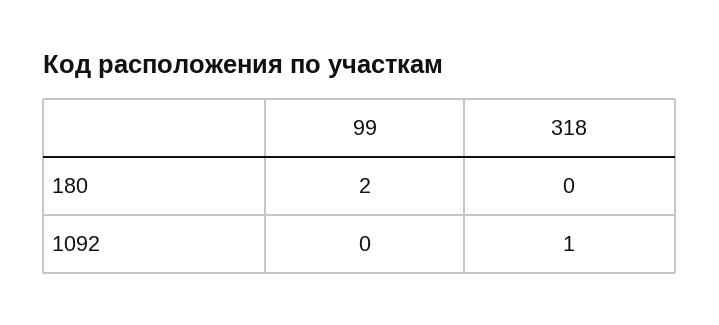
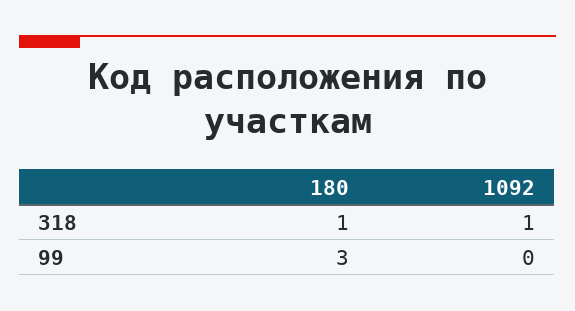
  {
    "99": {
-     "180": 2,
+     "180": 3,
      "1092": 0
    },
    "318": {
-     "180": 0,
+     "180": 1,
      "1092": 1
    }
  }

